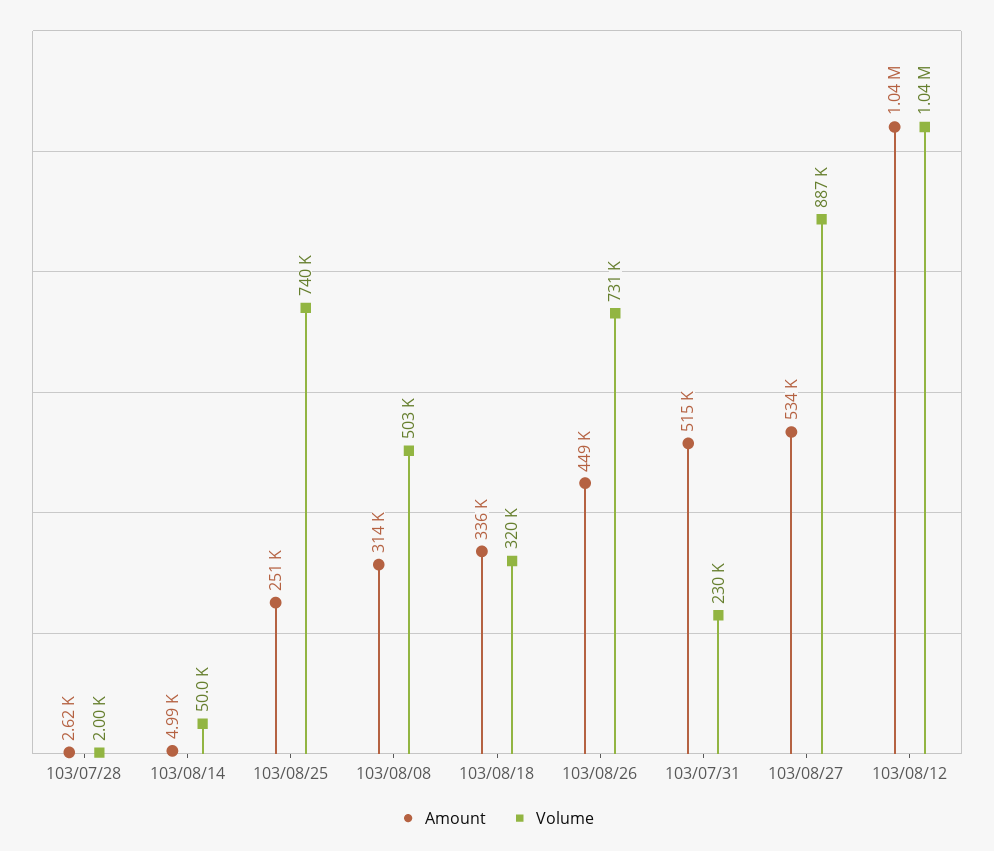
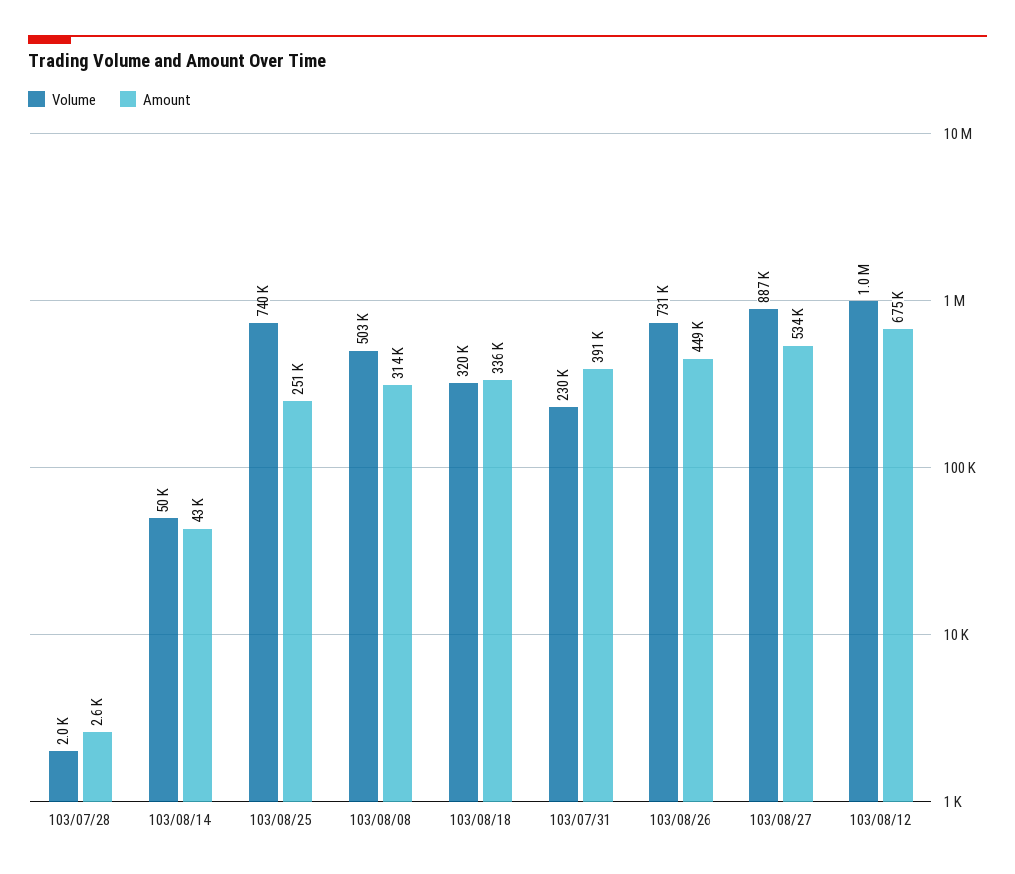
  {
    "Amount": {
      "103/07/28": 2620,
-     "103/08/14": 4990,
+     "103/08/14": 43000,
      "103/08/25": 251000,
      "103/08/08": 314000,
      "103/08/18": 336000,
      "103/08/26": 449000,
-     "103/07/31": 515000,
+     "103/07/31": 391000,
      "103/08/27": 534000,
-     "103/08/12": 1040000
+     "103/08/12": 675000
    },
    "Volume": {
      "103/07/28": 2000,
      "103/08/14": 50000,
      "103/08/25": 740000,
      "103/08/08": 503000,
      "103/08/18": 320000,
      "103/08/26": 731000,
      "103/07/31": 230000,
      "103/08/27": 887000,
      "103/08/12": 1040000
    }
  }

